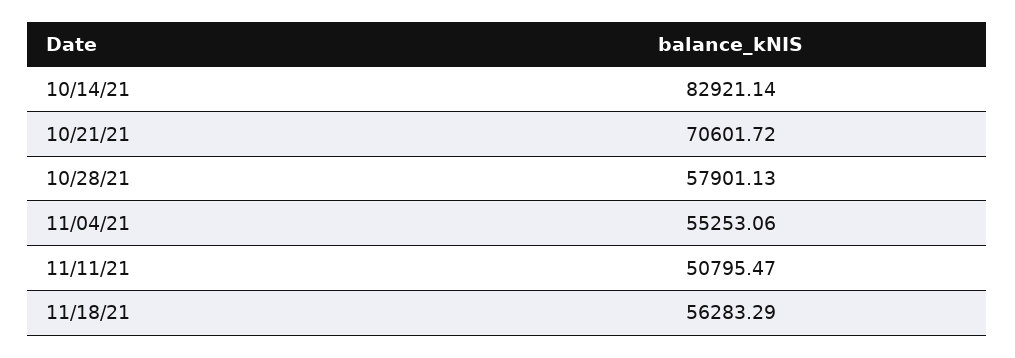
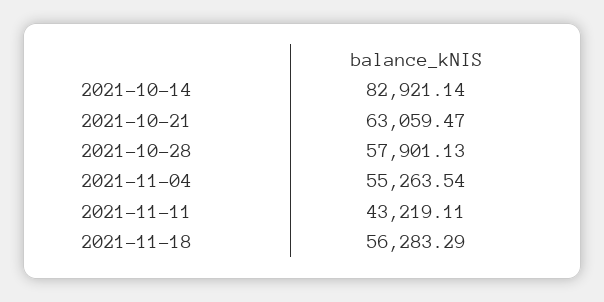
  {
    "10/14/21": 82921.14,
-   "10/21/21": 70601.72,
+   "10/21/21": 63059.47,
    "10/28/21": 57901.13,
-   "11/04/21": 55253.06,
+   "11/04/21": 55263.54,
-   "11/11/21": 50795.47,
+   "11/11/21": 43219.11,
    "11/18/21": 56283.29
  }

